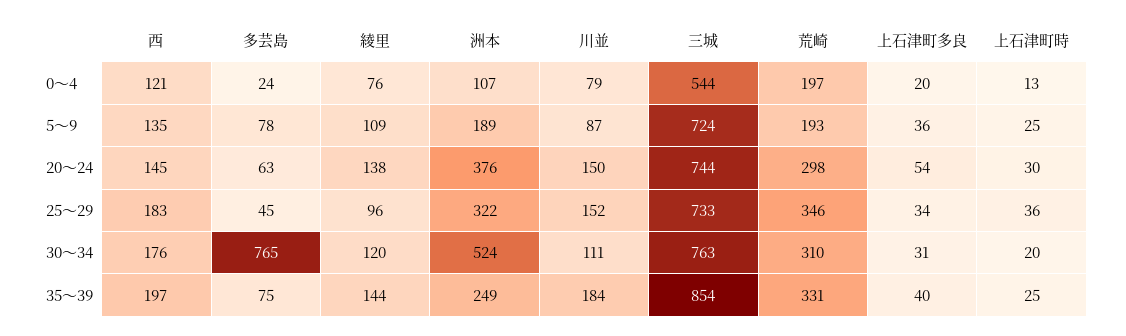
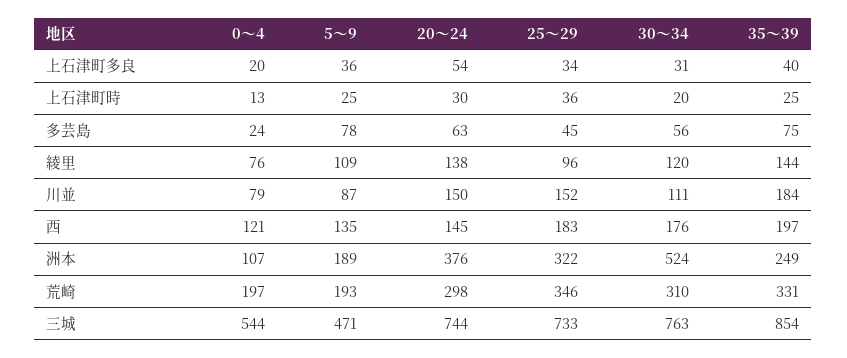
  {
    "西": {
      "0～4": 121,
      "5～9": 135,
      "20～24": 145,
      "25～29": 183,
      "30～34": 176,
      "35～39": 197
    },
    "多芸島": {
      "0～4": 24,
      "5～9": 78,
      "20～24": 63,
      "25～29": 45,
-     "30～34": 765,
+     "30～34": 56,
      "35～39": 75
    },
    "綾里": {
      "0～4": 76,
      "5～9": 109,
      "20～24": 138,
      "25～29": 96,
      "30～34": 120,
      "35～39": 144
    },
    "洲本": {
      "0～4": 107,
      "5～9": 189,
      "20～24": 376,
      "25～29": 322,
      "30～34": 524,
      "35～39": 249
    },
    "川並": {
      "0～4": 79,
      "5～9": 87,
      "20～24": 150,
      "25～29": 152,
      "30～34": 111,
      "35～39": 184
    },
    "三城": {
      "0～4": 544,
-     "5～9": 724,
+     "5～9": 471,
      "20～24": 744,
      "25～29": 733,
      "30～34": 763,
      "35～39": 854
    },
    "荒崎": {
      "0～4": 197,
      "5～9": 193,
      "20～24": 298,
      "25～29": 346,
      "30～34": 310,
      "35～39": 331
    },
    "上石津町多良": {
      "0～4": 20,
      "5～9": 36,
      "20～24": 54,
      "25～29": 34,
      "30～34": 31,
      "35～39": 40
    },
    "上石津町時": {
      "0～4": 13,
      "5～9": 25,
      "20～24": 30,
      "25～29": 36,
      "30～34": 20,
      "35～39": 25
    }
  }

